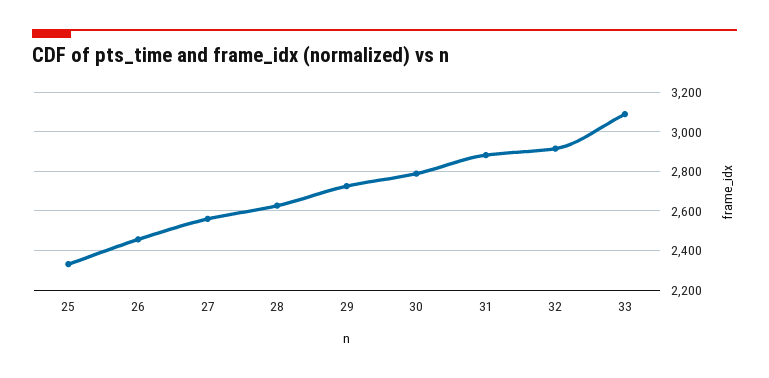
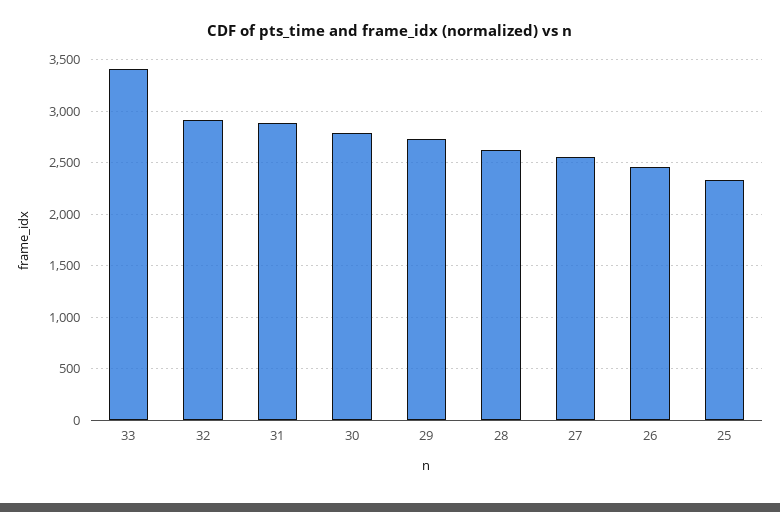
  {
    "25": 2350,
    "26": 2450,
    "27": 2550,
    "28": 2650,
    "29": 2750,
    "30": 2800,
    "31": 2900,
    "32": 2900,
-   "33": 3100
+   "33": 3400
  }

